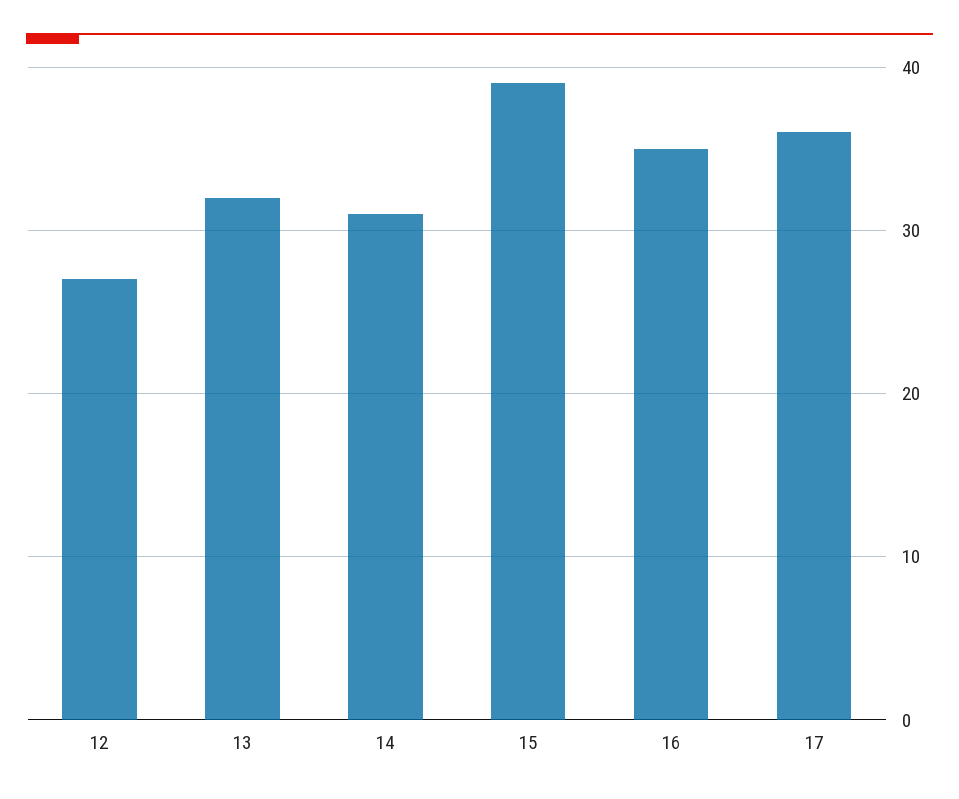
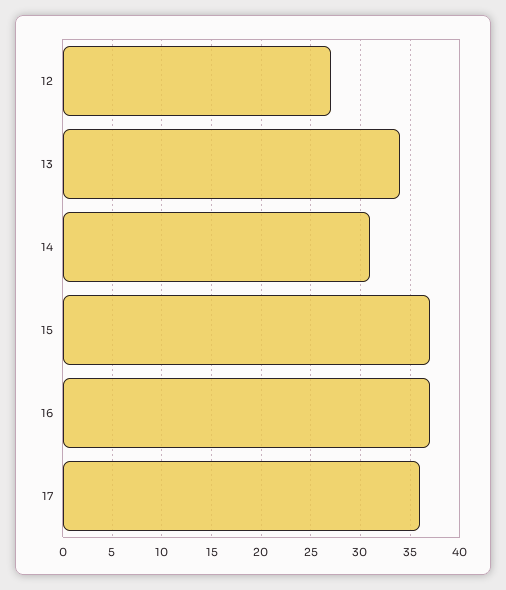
  {
    "12": 27,
-   "13": 32,
+   "13": 34,
    "14": 31,
-   "15": 39,
+   "15": 37,
-   "16": 35,
+   "16": 37,
    "17": 36
  }

